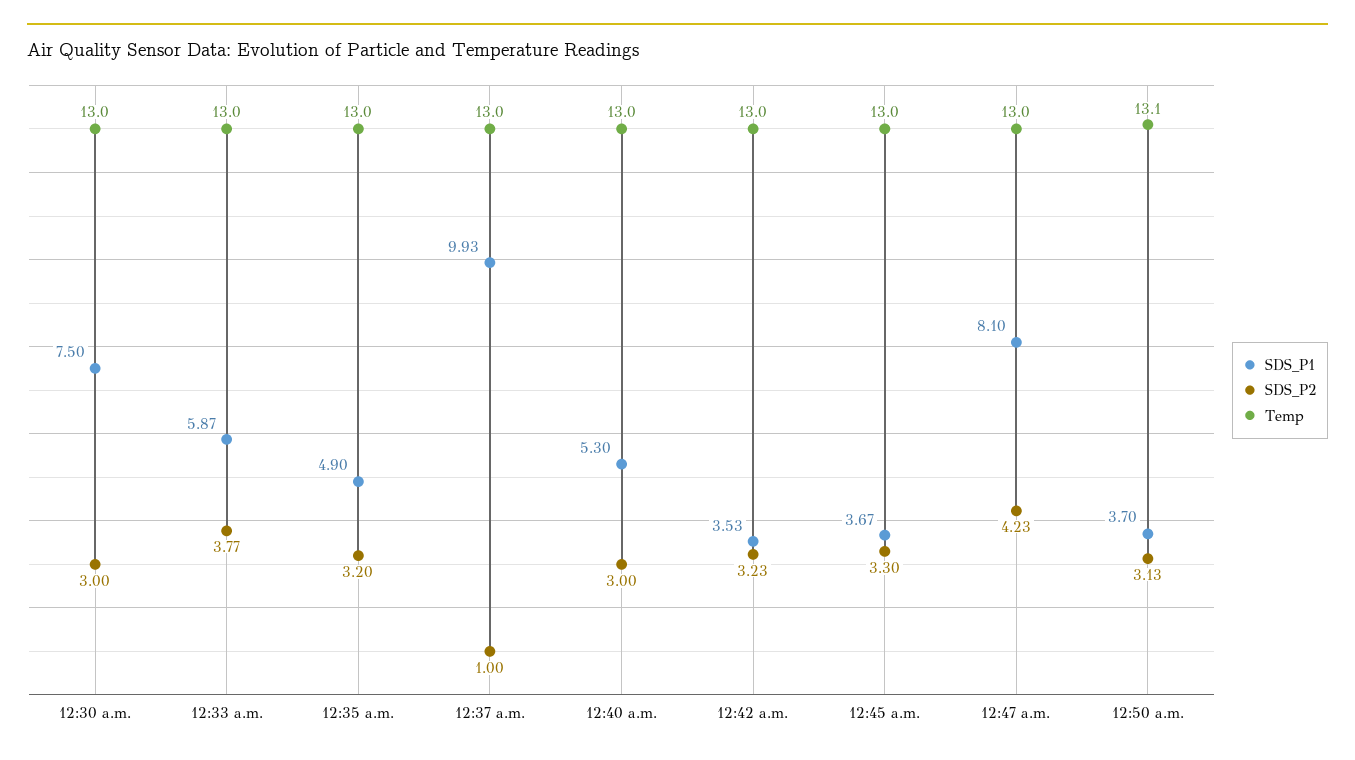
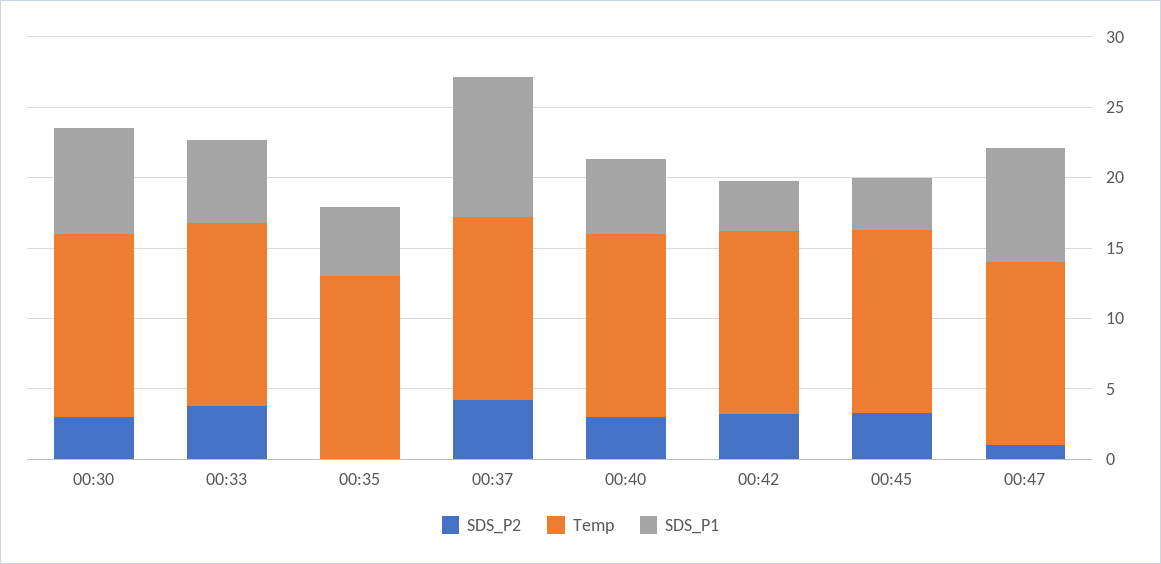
  {
    "SDS_P1": {
      "12:30 a.m.": 7.5,
      "12:33 a.m.": 5.87,
      "12:35 a.m.": 4.9,
      "12:37 a.m.": 9.93,
      "12:40 a.m.": 5.3,
      "12:42 a.m.": 3.53,
      "12:45 a.m.": 3.67,
-     "12:47 a.m.": 8.1,
+     "12:47 a.m.": 8.1
-     "12:50 a.m.": 3.7
    },
    "SDS_P2": {
      "12:30 a.m.": 3,
      "12:33 a.m.": 3.77,
-     "12:35 a.m.": 3.2,
+     "12:35 a.m.": 0,
-     "12:37 a.m.": 1,
+     "12:37 a.m.": 4,
      "12:40 a.m.": 3,
      "12:42 a.m.": 3.23,
      "12:45 a.m.": 3.3,
-     "12:47 a.m.": 4.23,
+     "12:47 a.m.": 1
-     "12:50 a.m.": 3.13
    },
    "Temp": {
      "12:30 a.m.": 13,
      "12:33 a.m.": 13,
      "12:35 a.m.": 13,
      "12:37 a.m.": 13,
      "12:40 a.m.": 13,
      "12:42 a.m.": 13,
      "12:45 a.m.": 13,
-     "12:47 a.m.": 13,
+     "12:47 a.m.": 13
-     "12:50 a.m.": 13.1
    }
  }

